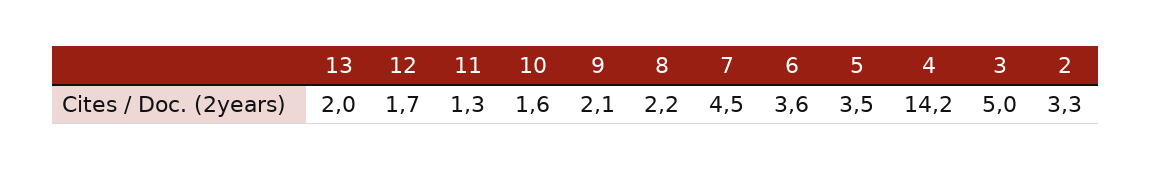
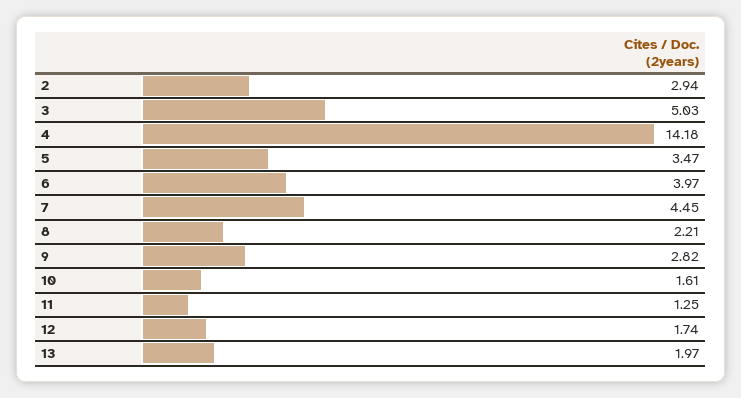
  {
    "13": 1.97,
    "12": 1.74,
    "11": 1.25,
    "10": 1.61,
-   "9": 2.1,
+   "9": 2.82,
    "8": 2.21,
    "7": 4.45,
-   "6": 3.6,
+   "6": 3.97,
    "5": 3.47,
    "4": 14.18,
    "3": 5.03,
-   "2": 3.3
+   "2": 2.94
  }

